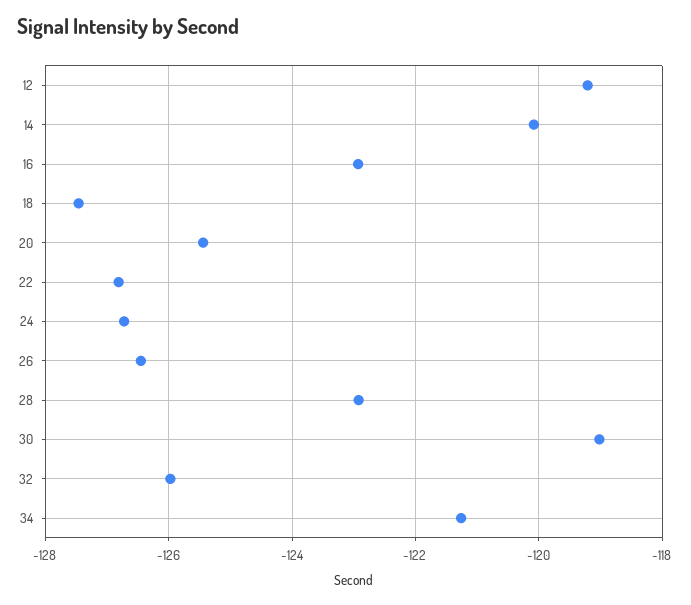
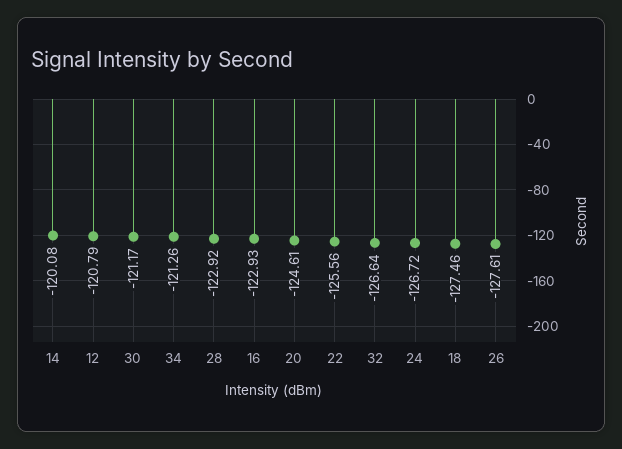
  {
-   "12": -119.2,
+   "12": -120.79,
    "14": -120.08,
    "16": -122.93,
    "18": -127.46,
-   "20": -125.4,
+   "20": -124.61,
-   "22": -126.8,
+   "22": -125.56,
    "24": -126.72,
-   "26": -126.4,
+   "26": -127.61,
    "28": -122.92,
-   "30": -119,
+   "30": -121.17,
-   "32": -126,
+   "32": -126.64,
    "34": -121.26
  }

